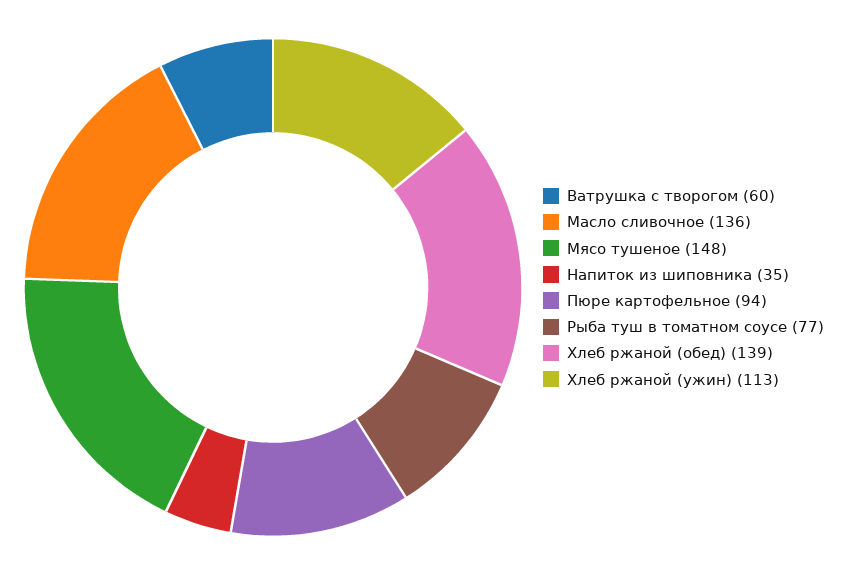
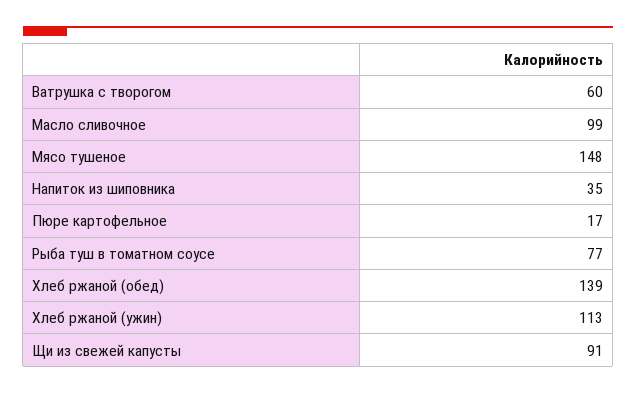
  {
    "Ватрушка с творогом": 60,
-   "Масло сливочное": 136,
+   "Масло сливочное": 99,
    "Мясо тушеное": 148,
    "Напиток из шиповника": 35,
-   "Пюре картофельное": 94,
+   "Пюре картофельное": 17,
    "Рыба туш в томатном соусе": 77,
    "Хлеб ржаной (обед)": 139,
-   "Хлеб ржаной (ужин)": 113
+   "Хлеб ржаной (ужин)": 113,
+   "Щи из свежей капусты": 91
  }

